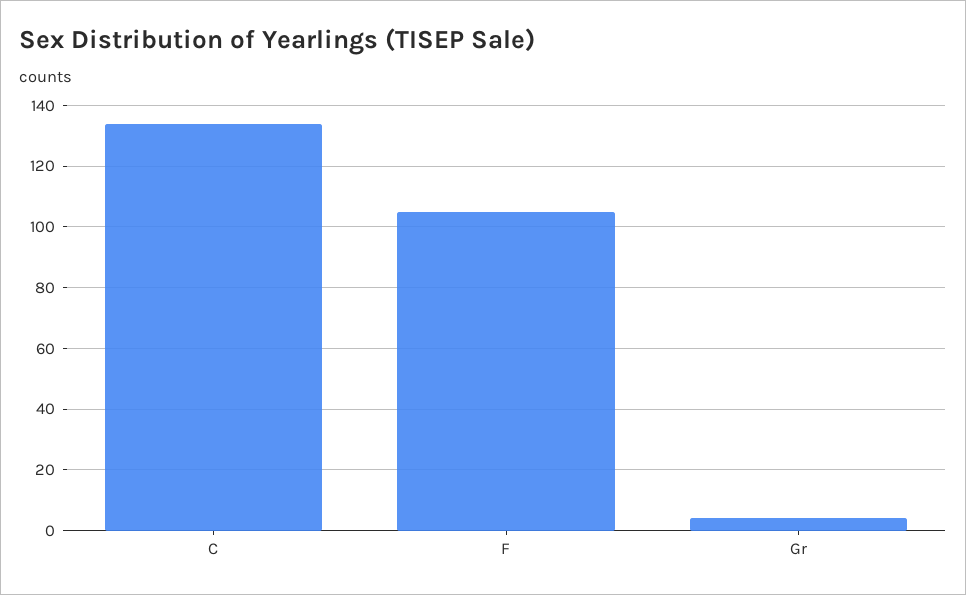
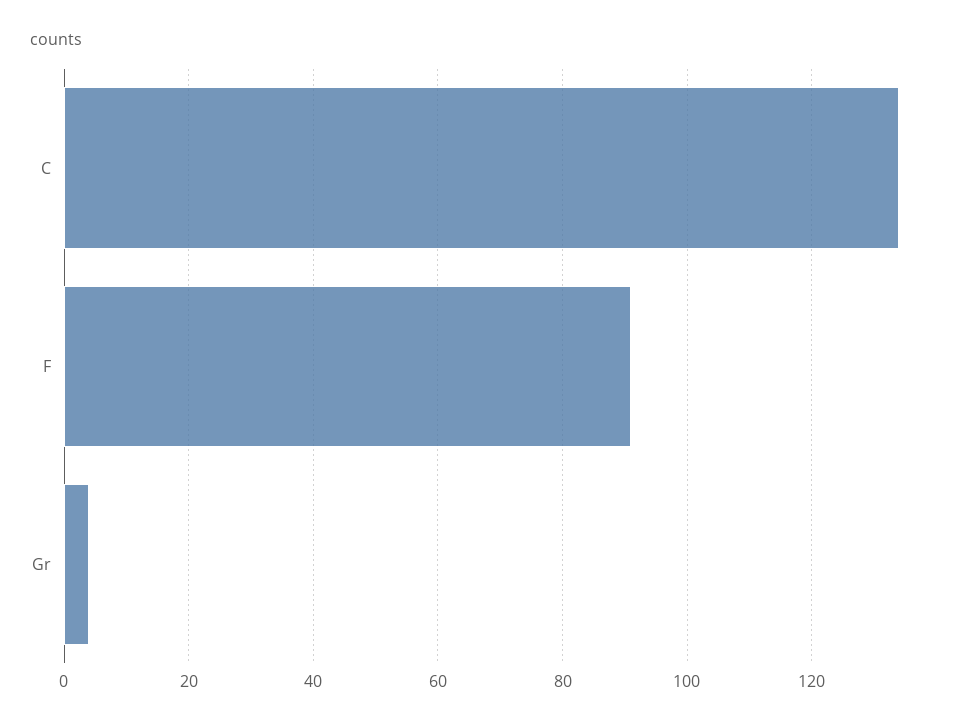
  {
    "C": 135,
-   "F": 105,
+   "F": 90,
    "Gr": 5
  }

